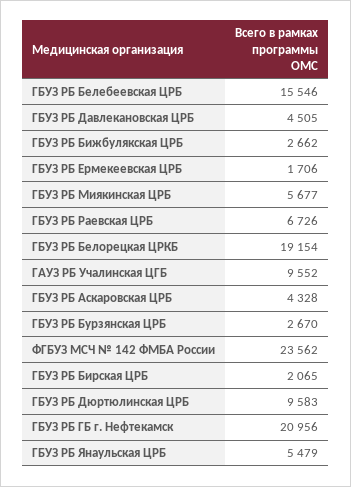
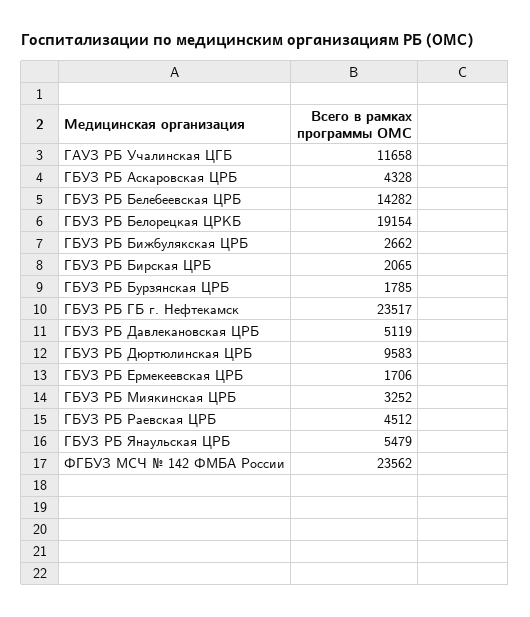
  {
-   "ГБУЗ РБ Белебеевская ЦРБ": 15546,
+   "ГБУЗ РБ Белебеевская ЦРБ": 14282,
-   "ГБУЗ РБ Давлекановская ЦРБ": 4505,
+   "ГБУЗ РБ Давлекановская ЦРБ": 5119,
    "ГБУЗ РБ Бижбулякская ЦРБ": 2662,
    "ГБУЗ РБ Ермекеевская ЦРБ": 1706,
-   "ГБУЗ РБ Миякинская ЦРБ": 5677,
+   "ГБУЗ РБ Миякинская ЦРБ": 3252,
-   "ГБУЗ РБ Раевская ЦРБ": 6726,
+   "ГБУЗ РБ Раевская ЦРБ": 4512,
    "ГБУЗ РБ Белорецкая ЦРКБ": 19154,
-   "ГАУЗ РБ Учалинская ЦГБ": 9552,
+   "ГАУЗ РБ Учалинская ЦГБ": 11658,
    "ГБУЗ РБ Аскаровская ЦРБ": 4328,
-   "ГБУЗ РБ Бурзянская ЦРБ": 2670,
+   "ГБУЗ РБ Бурзянская ЦРБ": 1785,
    "ФГБУЗ МСЧ № 142 ФМБА России": 23562,
    "ГБУЗ РБ Бирская ЦРБ": 2065,
    "ГБУЗ РБ Дюртюлинская ЦРБ": 9583,
-   "ГБУЗ РБ ГБ г. Нефтекамск": 20956,
+   "ГБУЗ РБ ГБ г. Нефтекамск": 23517,
    "ГБУЗ РБ Янаульская ЦРБ": 5479
  }

